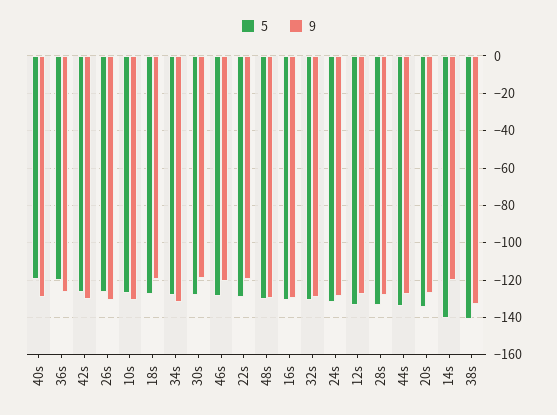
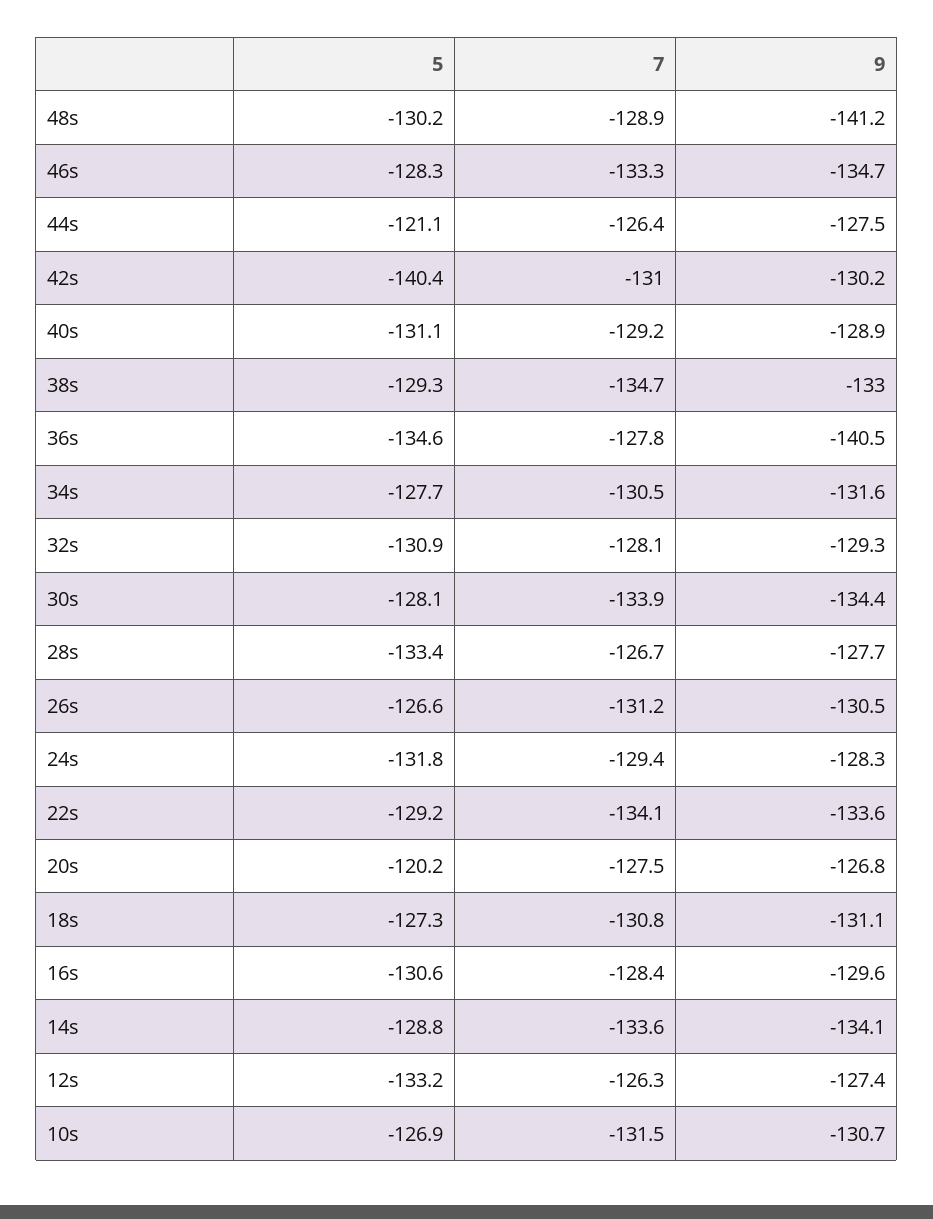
  {
    "5": {
-     "40s": -120,
+     "40s": -131.1,
-     "36s": -120,
+     "36s": -134.6,
-     "42s": -125,
+     "42s": -140.4,
      "26s": -126.6,
      "10s": -126.9,
      "18s": -127.3,
      "34s": -127.7,
      "30s": -128.1,
      "46s": -128.3,
      "22s": -129.2,
      "48s": -130.2,
      "16s": -130.6,
      "32s": -130.9,
      "24s": -131.8,
      "12s": -133.2,
      "28s": -133.4,
-     "44s": -135,
+     "44s": -121.1,
-     "20s": -135,
+     "20s": -120.2,
-     "14s": -140,
+     "14s": -128.8,
-     "38s": -140
+     "38s": -129.3
    },
    "9": {
      "40s": -128.9,
-     "36s": -125,
+     "36s": -140.5,
      "42s": -130.2,
      "26s": -130.5,
      "10s": -130.7,
-     "18s": -120,
+     "18s": -131.1,
      "34s": -131.6,
-     "30s": -120,
+     "30s": -134.4,
-     "46s": -120,
+     "46s": -134.7,
-     "22s": -120,
+     "22s": -133.6,
-     "48s": -130,
+     "48s": -141.2,
      "16s": -129.6,
      "32s": -129.3,
      "24s": -128.3,
      "12s": -127.4,
      "28s": -127.7,
      "44s": -127.5,
      "20s": -126.8,
-     "14s": -120,
+     "14s": -134.1,
      "38s": -133
-   }
+   },
+   "7": {
+     "48s": -128.9,
+     "46s": -133.3,
+     "44s": -126.4,
+     "42s": -131,
+     "40s": -129.2,
+     "38s": -134.7,
+     "36s": -127.8,
+     "34s": -130.5,
+     "32s": -128.1,
+     "30s": -133.9,
+     "28s": -126.7,
+     "26s": -131.2,
+     "24s": -129.4,
+     "22s": -134.1,
+     "20s": -127.5,
+     "18s": -130.8,
+     "16s": -128.4,
+     "14s": -133.6,
+     "12s": -126.3,
+     "10s": -131.5
+   }
  }

